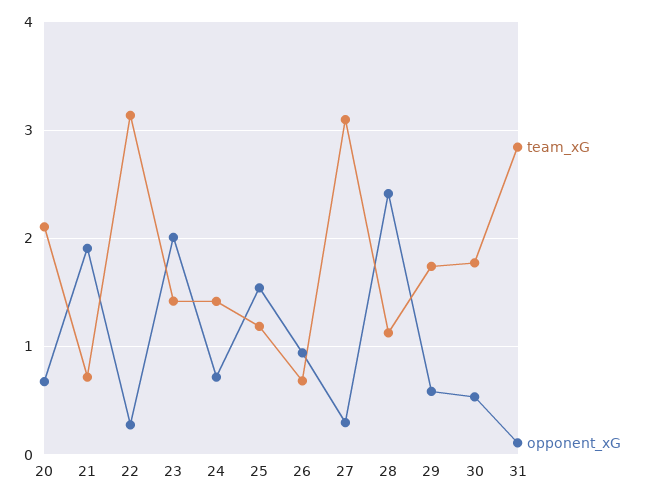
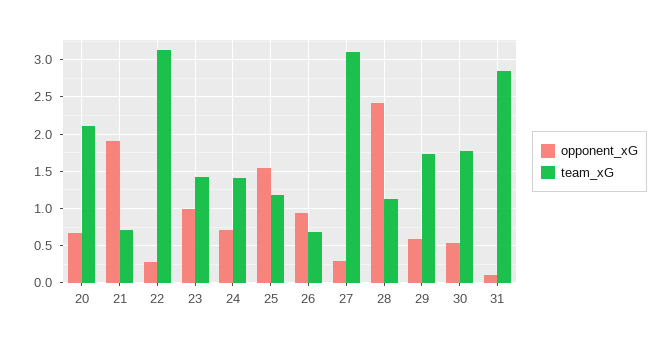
  {
    "team_xG": {
      "20": 2.1,
      "21": 0.7,
      "22": 3.1,
      "23": 1.4,
      "24": 1.4,
      "25": 1.2,
      "26": 0.7,
      "27": 3.1,
      "28": 1.1,
      "29": 1.7,
      "30": 1.8,
      "31": 2.8
    },
    "opponent_xG": {
      "20": 0.7,
      "21": 1.9,
      "22": 0.3,
-     "23": 2,
+     "23": 1,
      "24": 0.7,
      "25": 1.5,
      "26": 0.9,
      "27": 0.3,
      "28": 2.4,
      "29": 0.6,
      "30": 0.5,
      "31": 0.1
    }
  }

